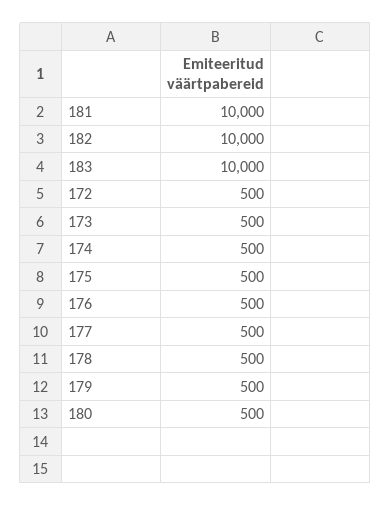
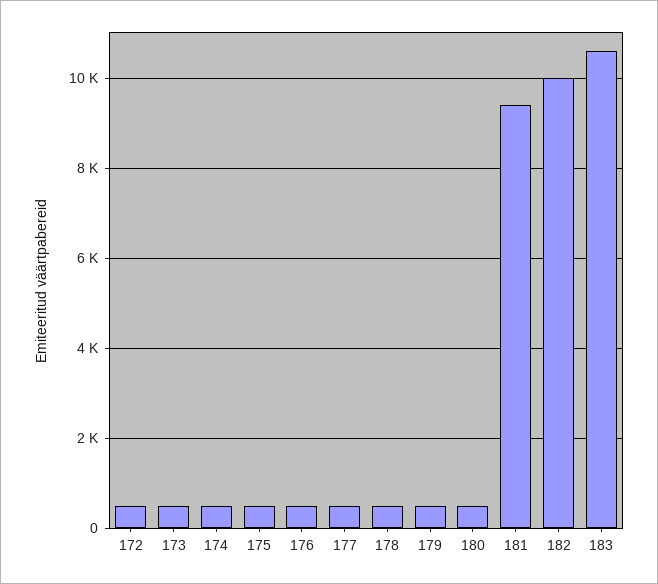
  {
-   "181": 10000,
+   "181": 9400,
    "182": 10000,
-   "183": 10000,
+   "183": 10600,
    "172": 500,
    "173": 500,
    "174": 500,
    "175": 500,
    "176": 500,
    "177": 500,
    "178": 500,
    "179": 500,
    "180": 500
  }

